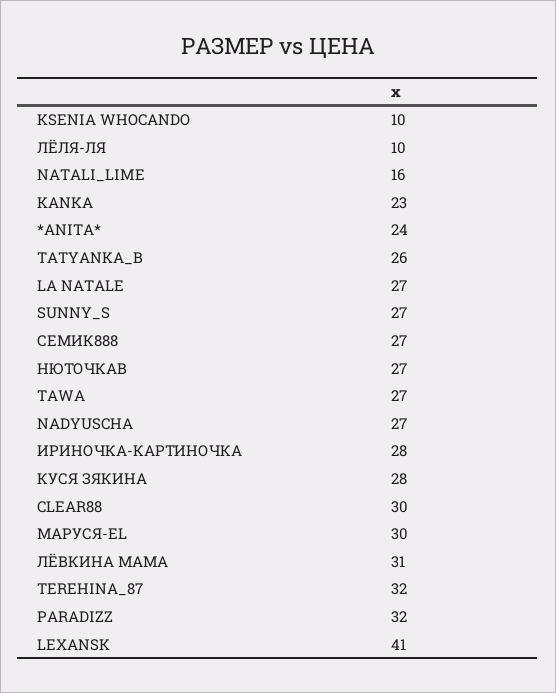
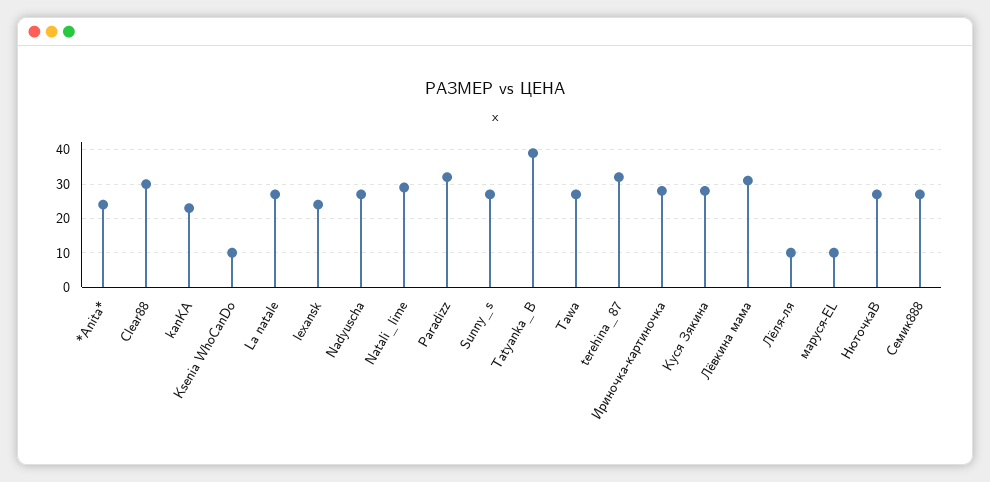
  {
    "KSENIA WHOCANDO": 10,
    "ЛЁЛЯ-ЛЯ": 10,
-   "NATALI_LIME": 16,
+   "NATALI_LIME": 30,
    "KANKA": 23,
    "*ANITA*": 24,
-   "TATYANKA_B": 26,
+   "TATYANKA_B": 40,
    "LA NATALE": 27,
    "SUNNY_S": 27,
    "СЕМИК888": 27,
    "НЮТОЧКАВ": 27,
    "TAWA": 27,
    "NADYUSCHA": 27,
    "ИРИНОЧКА-КАРТИНОЧКА": 28,
    "КУСЯ ЗЯКИНА": 28,
    "CLEAR88": 30,
-   "МАРУСЯ-EL": 30,
+   "МАРУСЯ-EL": 10,
    "ЛЁВКИНА МАМА": 31,
    "TEREHINA_87": 32,
    "PARADIZZ": 32,
-   "LEXANSK": 41
+   "LEXANSK": 25
  }

